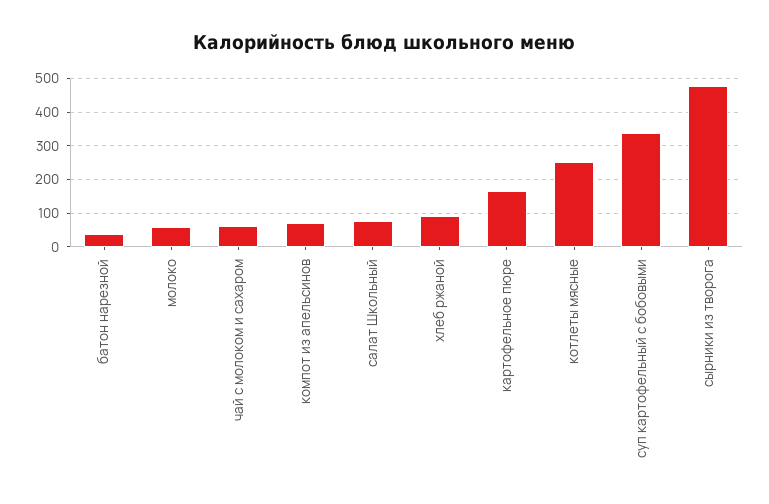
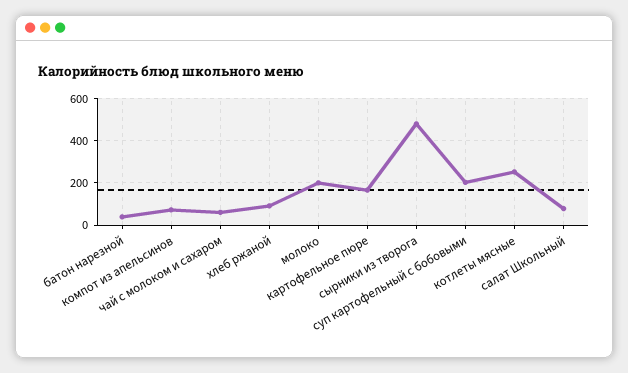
  {
    "батон нарезной": 40,
-   "молоко": 60,
+   "молоко": 200,
    "чай с молоком и сахаром": 60,
    "компот из апельсинов": 80,
    "салат Школьный": 80,
    "хлеб ржаной": 100,
    "картофельное пюре": 160,
    "котлеты мясные": 260,
-   "суп картофельный с бобовыми": 340,
+   "суп картофельный с бобовыми": 200,
    "сырники из творога": 480
  }

